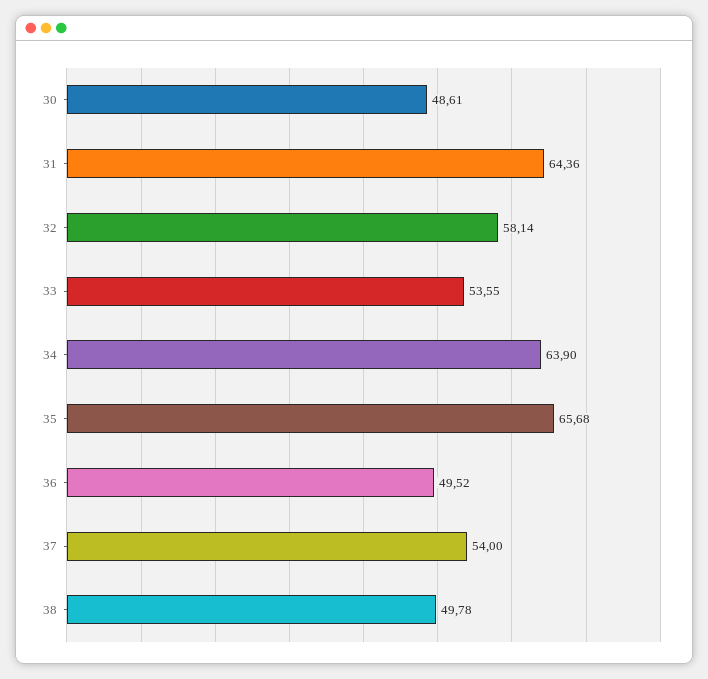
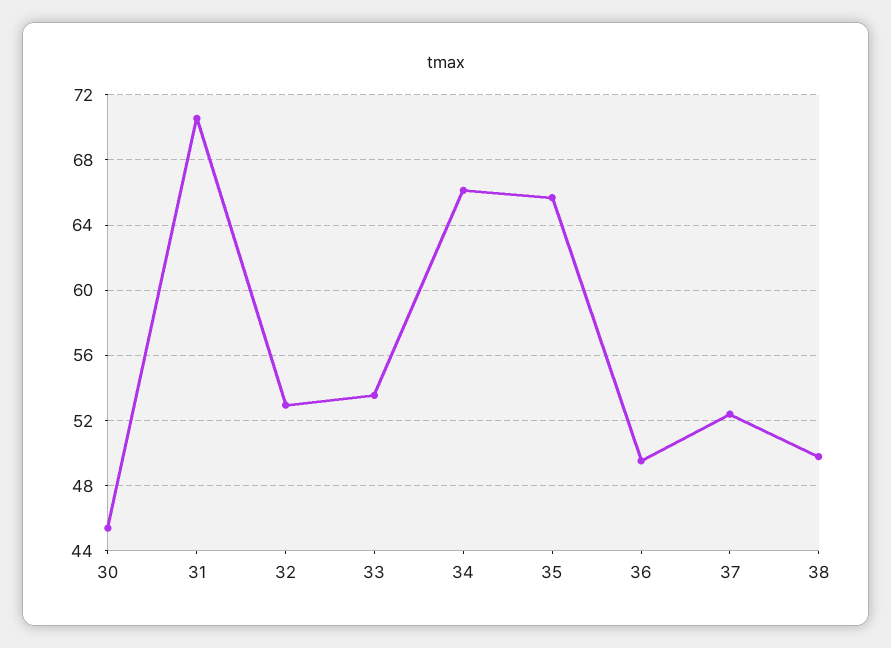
  {
-   "30": 48.61,
+   "30": 45.5,
-   "31": 64.36,
+   "31": 70.5,
-   "32": 58.14,
+   "32": 53,
    "33": 53.55,
-   "34": 63.9,
+   "34": 66,
    "35": 65.68,
    "36": 49.52,
-   "37": 54,
+   "37": 52.5,
    "38": 49.78
  }

